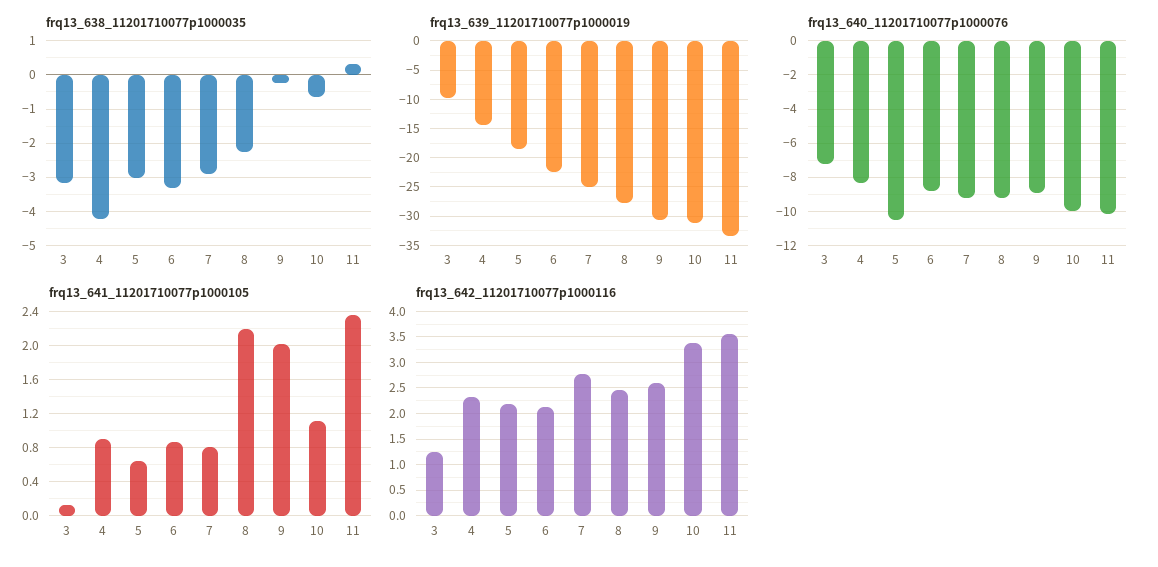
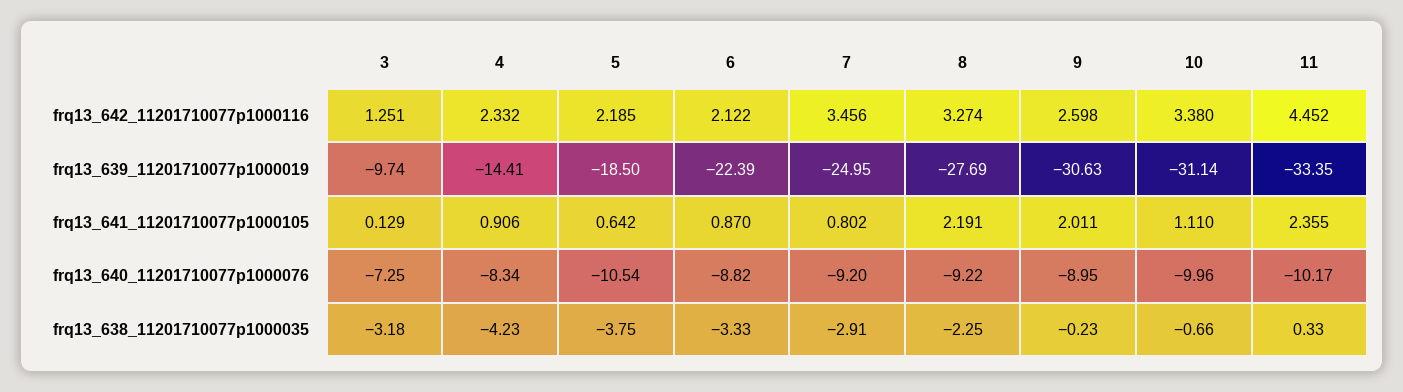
  {
    "frq13_638_11201710077p1000035": {
      "3": -3.18,
      "4": -4.23,
-     "5": -3,
+     "5": -3.75,
      "6": -3.33,
      "7": -2.91,
      "8": -2.25,
      "9": -0.23,
      "10": -0.66,
      "11": 0.33
    },
    "frq13_639_11201710077p1000019": {
      "3": -9.74,
      "4": -14.41,
      "5": -18.5,
      "6": -22.39,
      "7": -24.95,
      "8": -27.69,
      "9": -30.63,
      "10": -31.14,
      "11": -33.35
    },
    "frq13_640_11201710077p1000076": {
      "3": -7.25,
      "4": -8.34,
      "5": -10.54,
      "6": -8.82,
      "7": -9.2,
      "8": -9.22,
      "9": -8.95,
      "10": -9.96,
      "11": -10.17
    },
    "frq13_641_11201710077p1000105": {
      "3": 0.129,
      "4": 0.906,
      "5": 0.642,
      "6": 0.87,
      "7": 0.802,
      "8": 2.191,
      "9": 2.011,
      "10": 1.11,
      "11": 2.355
    },
    "frq13_642_11201710077p1000116": {
      "3": 1.251,
      "4": 2.332,
      "5": 2.185,
      "6": 2.122,
-     "7": 2.75,
+     "7": 3.456,
-     "8": 2.5,
+     "8": 3.274,
      "9": 2.598,
      "10": 3.38,
-     "11": 3.5
+     "11": 4.452
    }
  }

